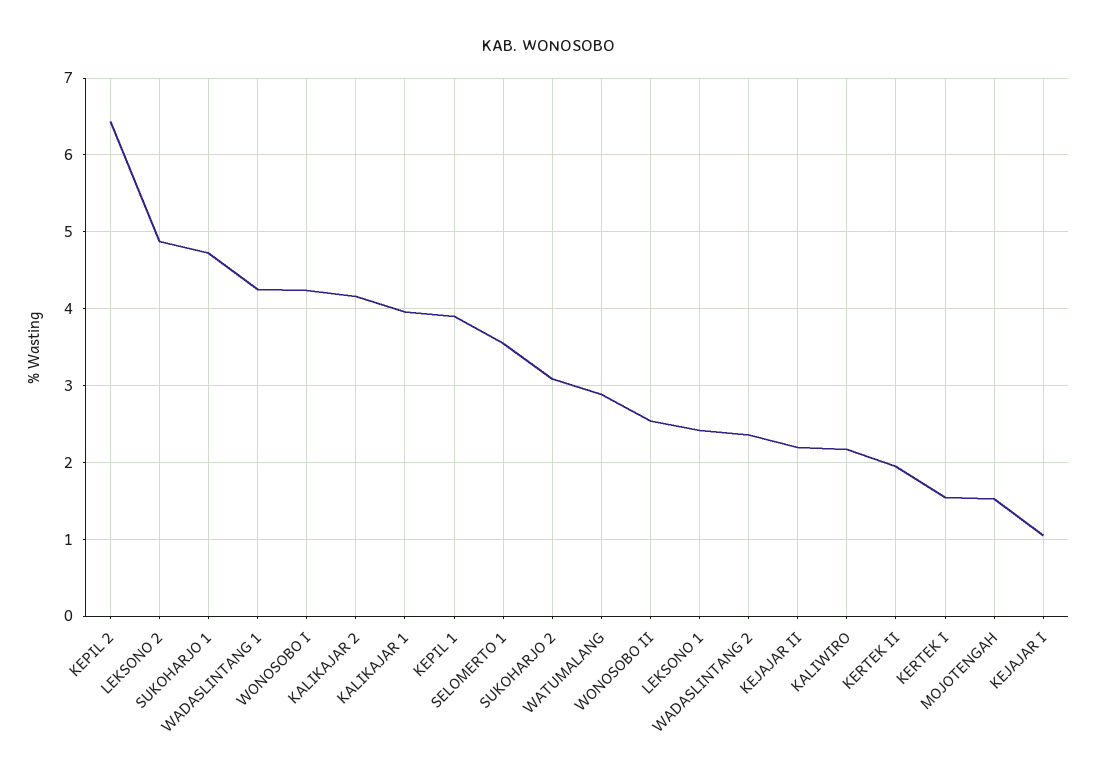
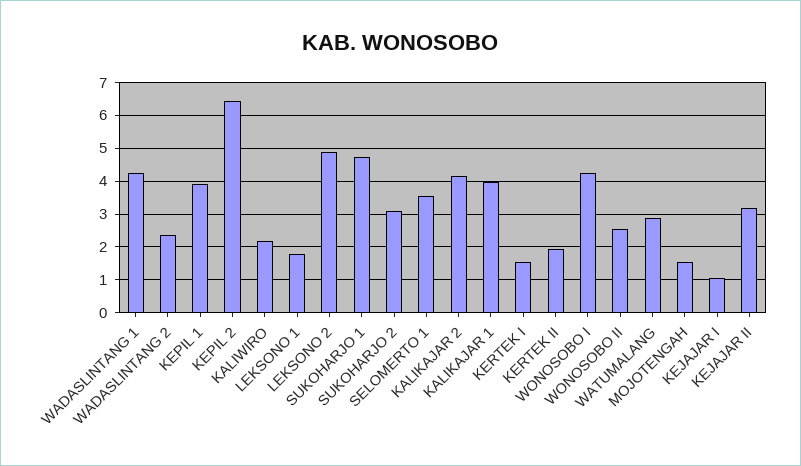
  {
    "KEPIL 2": 6.4,
    "LEKSONO 2": 4.9,
    "SUKOHARJO 1": 4.7,
    "WADASLINTANG 1": 4.3,
    "WONOSOBO I": 4.2,
    "KALIKAJAR 2": 4.2,
    "KALIKAJAR 1": 4,
    "KEPIL 1": 3.9,
    "SELOMERTO 1": 3.6,
    "SUKOHARJO 2": 3.1,
    "WATUMALANG": 2.9,
    "WONOSOBO II": 2.5,
-   "LEKSONO 1": 2.4,
+   "LEKSONO 1": 1.8,
    "WADASLINTANG 2": 2.4,
-   "KEJAJAR II": 2.2,
+   "KEJAJAR II": 3.2,
    "KALIWIRO": 2.2,
    "KERTEK II": 2,
    "KERTEK I": 1.6,
    "MOJOTENGAH": 1.5,
    "KEJAJAR I": 1.1
  }

